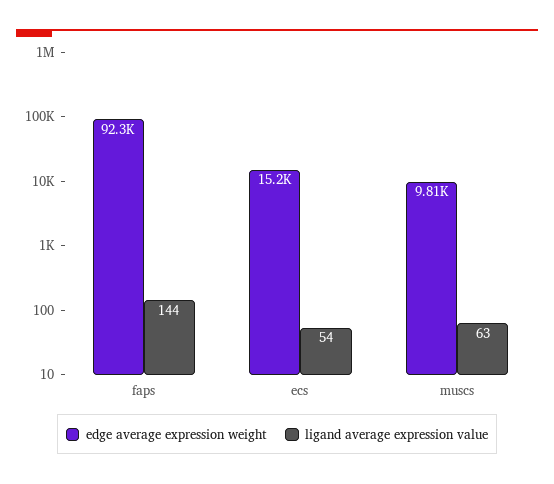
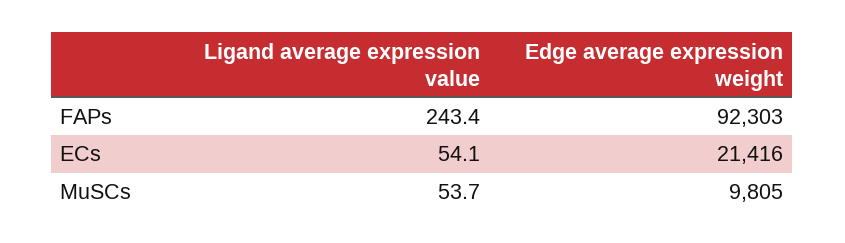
  {
    "edge average expression weight": {
      "faps": 92303,
-     "ecs": 15200,
+     "ecs": 21416,
      "muscs": 9805
    },
    "ligand average expression value": {
-     "faps": 144,
+     "faps": 243.4,
      "ecs": 54.1,
-     "muscs": 63
+     "muscs": 53.7
    }
  }

